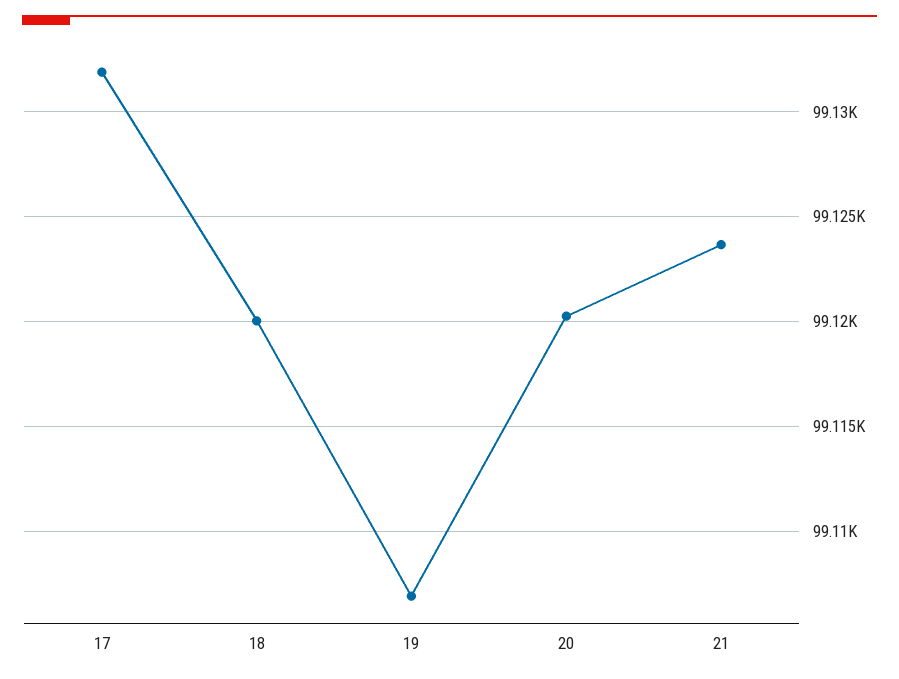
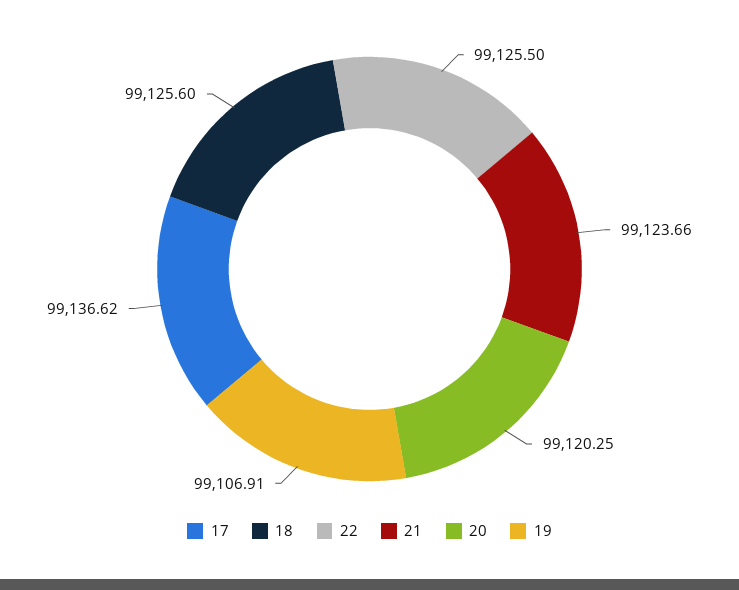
  {
-   "17": 99132,
+   "17": 99136.62,
-   "18": 99120,
+   "18": 99125.6,
    "19": 99106.91,
    "20": 99120.25,
-   "21": 99123.66
+   "21": 99123.66,
+   "22": 99125.5
  }

